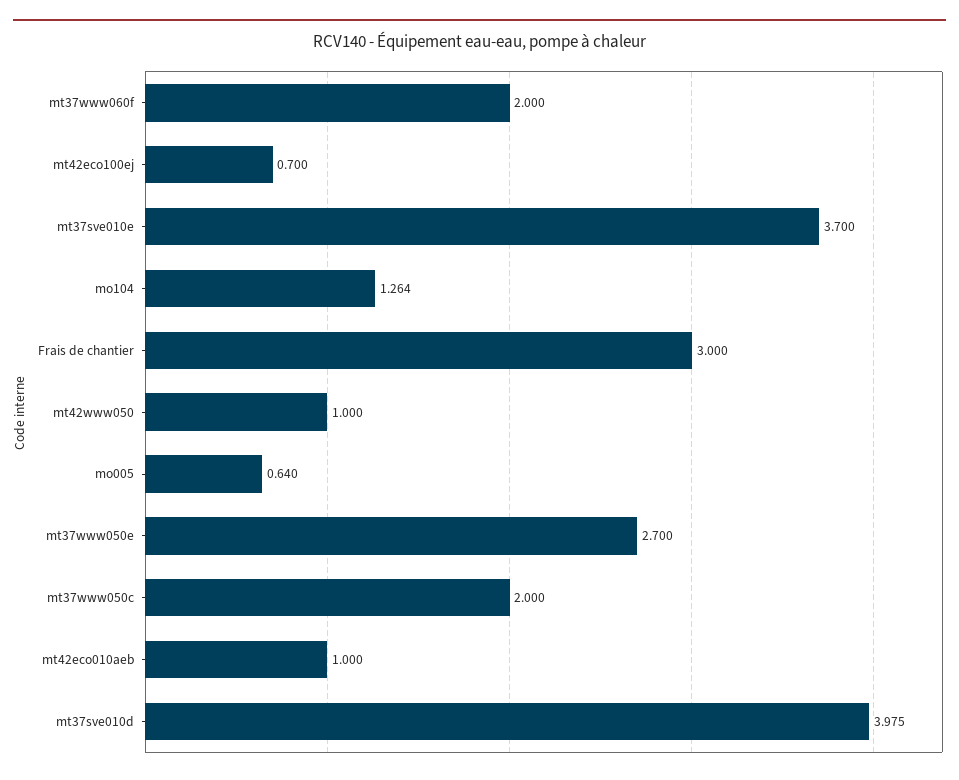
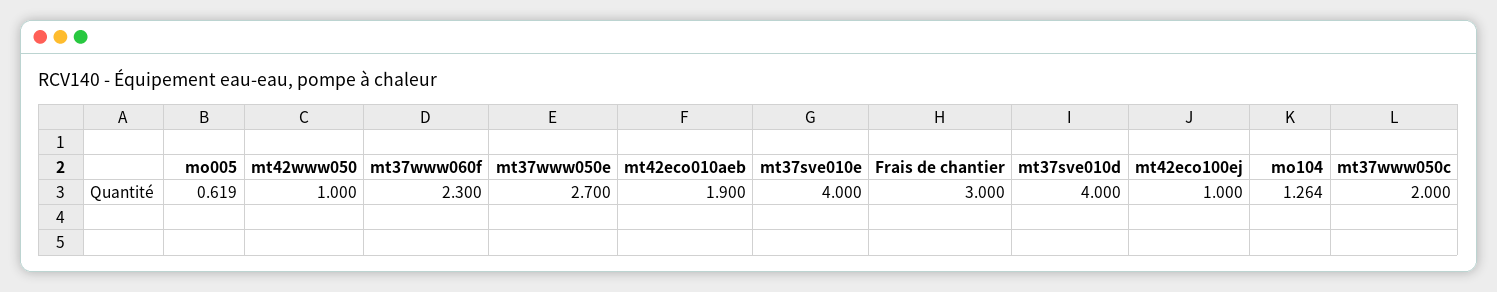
  {
-   "mt37www060f": 2,
+   "mt37www060f": 2.3,
-   "mt42eco100ej": 0.7,
+   "mt42eco100ej": 1,
-   "mt37sve010e": 3.7,
+   "mt37sve010e": 4,
    "mo104": 1.264,
    "Frais de chantier": 3,
    "mt42www050": 1,
-   "mo005": 0.64,
+   "mo005": 0.619,
    "mt37www050e": 2.7,
    "mt37www050c": 2,
-   "mt42eco010aeb": 1,
+   "mt42eco010aeb": 1.9,
-   "mt37sve010d": 3.975
+   "mt37sve010d": 4
  }

